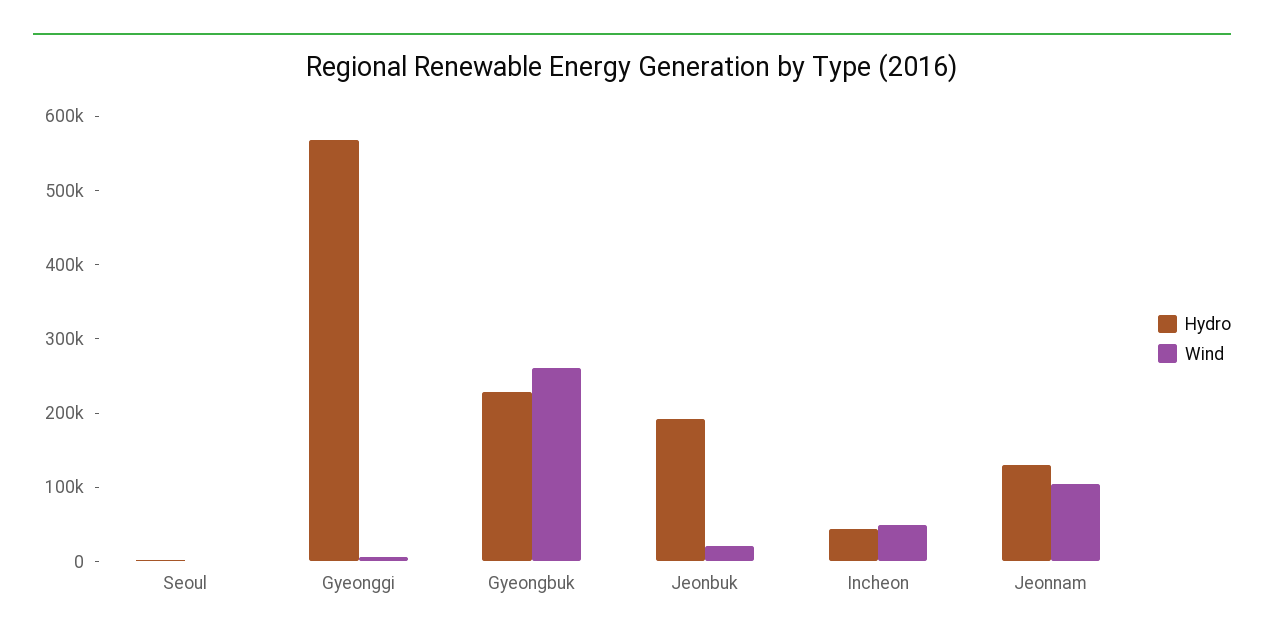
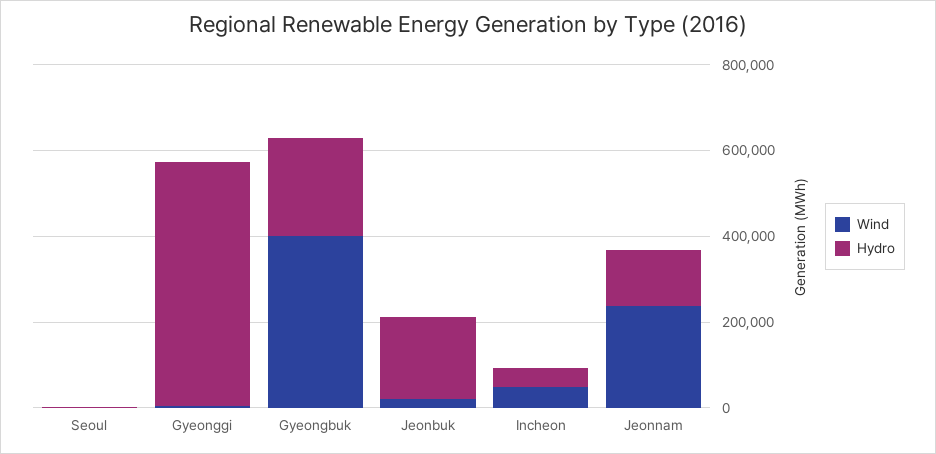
  {
    "Hydro": {
      "Seoul": 0,
      "Gyeonggi": 560000,
      "Gyeongbuk": 220000,
      "Jeonbuk": 200000,
      "Incheon": 40000,
      "Jeonnam": 140000
    },
    "Wind": {
      "Seoul": 0,
      "Gyeonggi": 0,
-     "Gyeongbuk": 260000,
+     "Gyeongbuk": 400000,
      "Jeonbuk": 20000,
      "Incheon": 40000,
-     "Jeonnam": 100000
+     "Jeonnam": 250000
    }
  }

